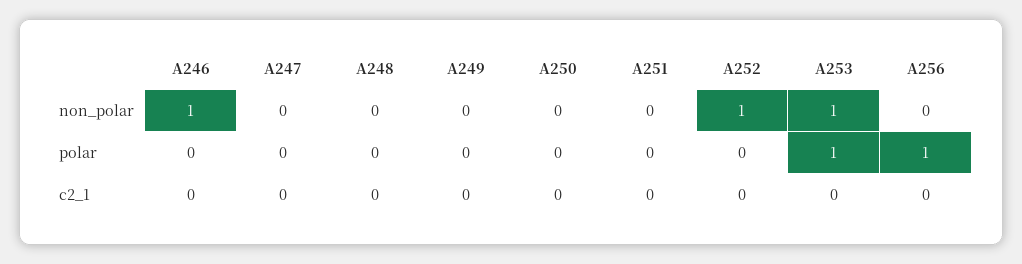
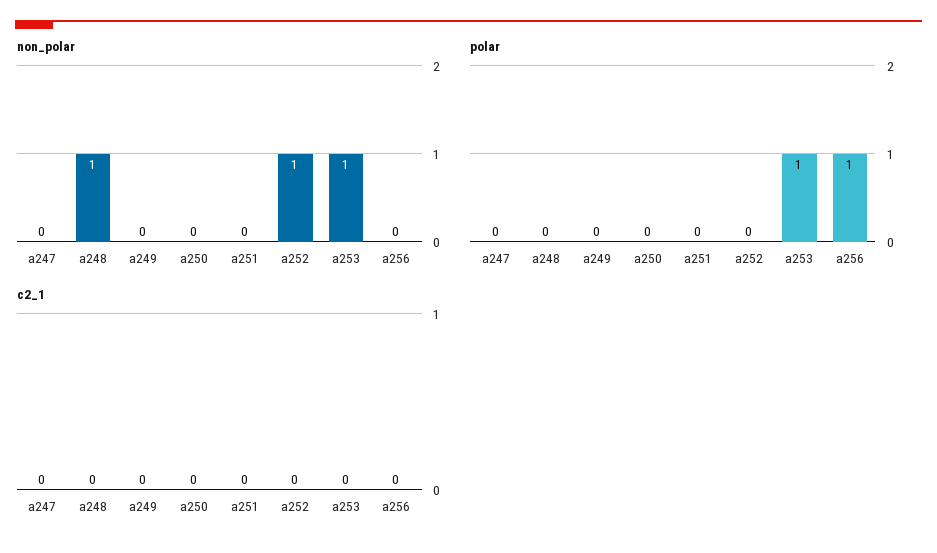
  {
    "non_polar": {
-     "A246": 1,
      "A247": 0,
-     "A248": 0,
+     "A248": 1,
      "A249": 0,
      "A250": 0,
      "A251": 0,
      "A252": 1,
      "A253": 1,
      "A256": 0
    },
    "polar": {
-     "A246": 0,
      "A247": 0,
      "A248": 0,
      "A249": 0,
      "A250": 0,
      "A251": 0,
      "A252": 0,
      "A253": 1,
      "A256": 1
    },
    "c2_1": {
-     "A246": 0,
      "A247": 0,
      "A248": 0,
      "A249": 0,
      "A250": 0,
      "A251": 0,
      "A252": 0,
      "A253": 0,
      "A256": 0
    }
  }

